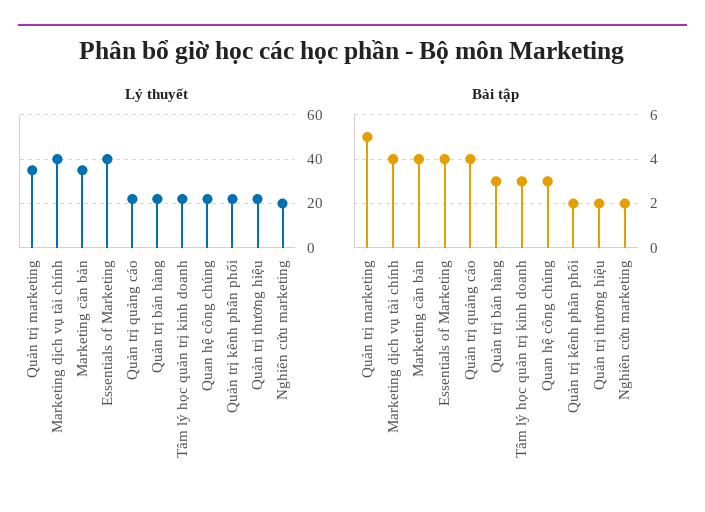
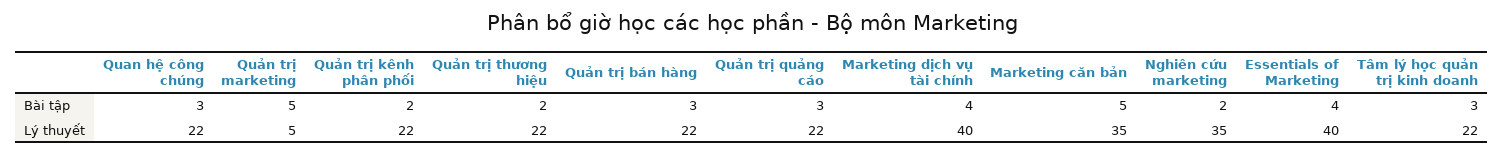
  {
    "Lý thuyết": {
-     "Quản trị marketing": 35,
+     "Quản trị marketing": 5,
      "Marketing dịch vụ tài chính": 40,
      "Marketing căn bản": 35,
      "Essentials of Marketing": 40,
      "Quản trị quảng cáo": 22,
      "Quản trị bán hàng": 22,
      "Tâm lý học quản trị kinh doanh": 22,
      "Quan hệ công chúng": 22,
      "Quản trị kênh phân phối": 22,
      "Quản trị thương hiệu": 22,
-     "Nghiên cứu marketing": 20
+     "Nghiên cứu marketing": 35
    },
    "Bài tập": {
      "Quản trị marketing": 5,
      "Marketing dịch vụ tài chính": 4,
-     "Marketing căn bản": 4,
+     "Marketing căn bản": 5,
      "Essentials of Marketing": 4,
-     "Quản trị quảng cáo": 4,
+     "Quản trị quảng cáo": 3,
      "Quản trị bán hàng": 3,
      "Tâm lý học quản trị kinh doanh": 3,
      "Quan hệ công chúng": 3,
      "Quản trị kênh phân phối": 2,
      "Quản trị thương hiệu": 2,
      "Nghiên cứu marketing": 2
    }
  }

